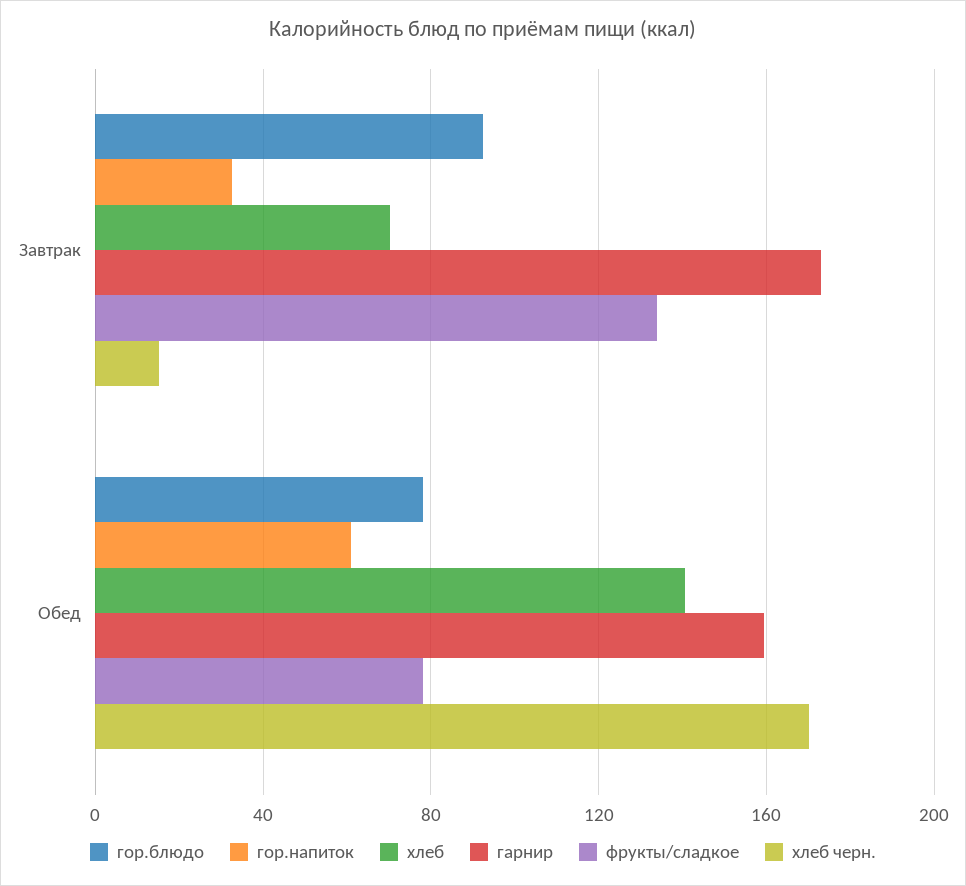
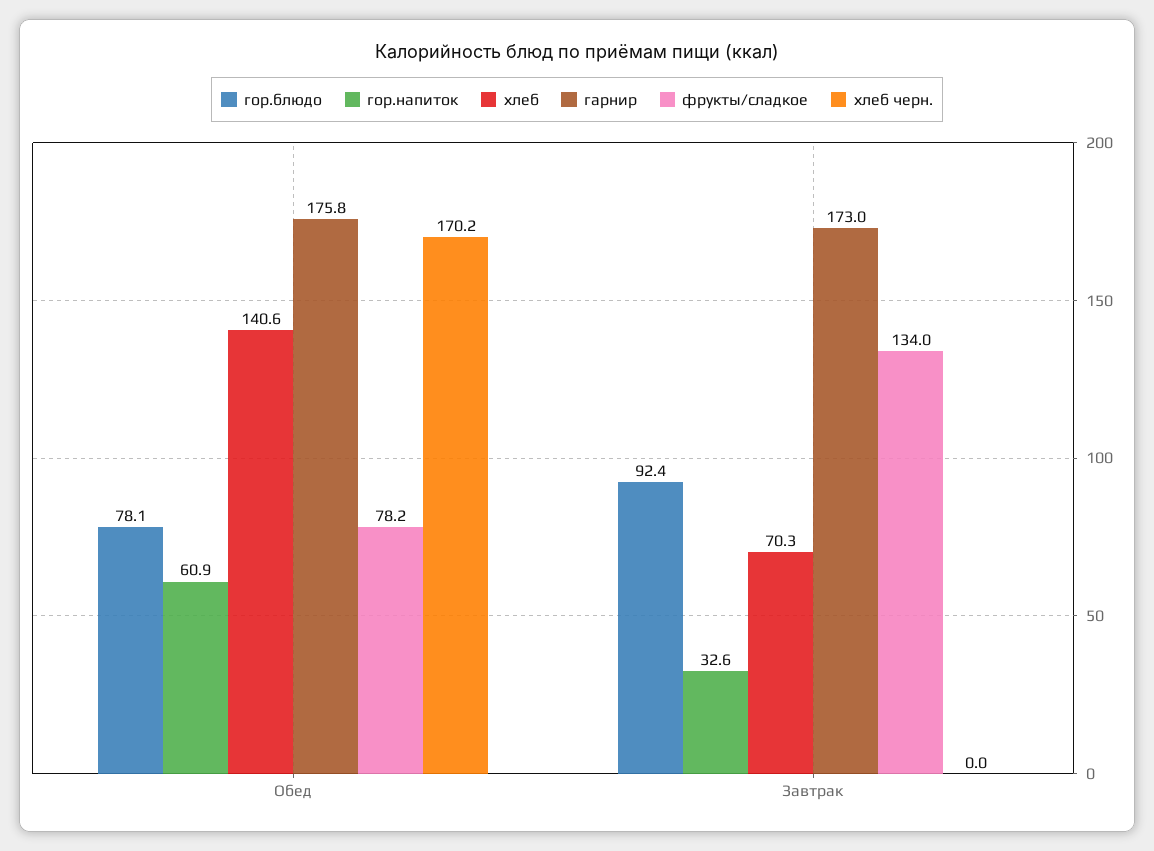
  {
    "гор.блюдо": {
      "Завтрак": 92.4,
      "Обед": 78.1
    },
    "гор.напиток": {
      "Завтрак": 32.6,
      "Обед": 60.9
    },
    "хлеб": {
      "Завтрак": 70.3,
      "Обед": 140.6
    },
    "гарнир": {
      "Завтрак": 173,
-     "Обед": 160
+     "Обед": 175.8
    },
    "фрукты/сладкое": {
      "Завтрак": 134,
      "Обед": 78.2
    },
    "хлеб черн.": {
-     "Завтрак": 15,
+     "Завтрак": 0,
      "Обед": 170.2
    }
  }

